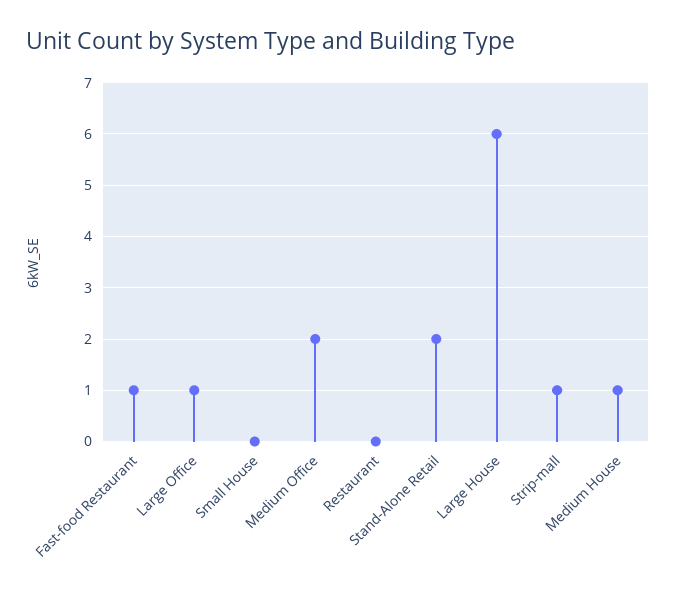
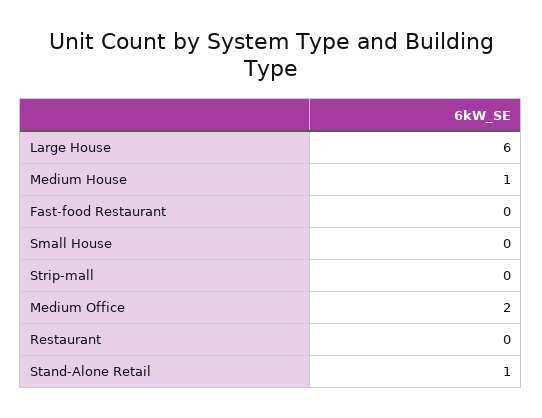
  {
-   "Fast-food Restaurant": 1,
+   "Fast-food Restaurant": 0,
-   "Large Office": 1,
    "Small House": 0,
    "Medium Office": 2,
    "Restaurant": 0,
-   "Stand-Alone Retail": 2,
+   "Stand-Alone Retail": 1,
    "Large House": 6,
-   "Strip-mall": 1,
+   "Strip-mall": 0,
    "Medium House": 1
  }

